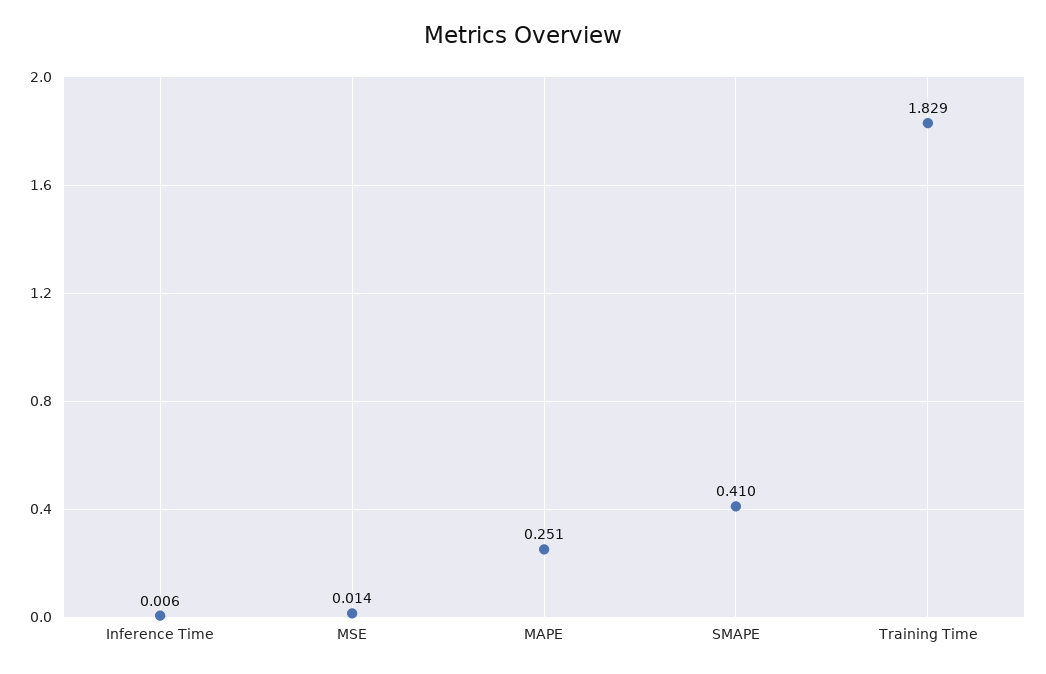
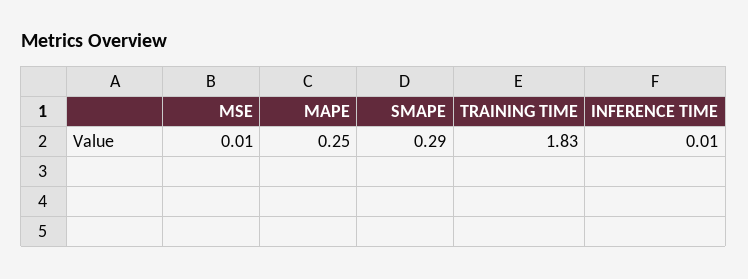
  {
    "Inference Time": 0.006,
    "MSE": 0.014,
    "MAPE": 0.251,
-   "SMAPE": 0.41,
+   "SMAPE": 0.29,
    "Training Time": 1.829
  }

